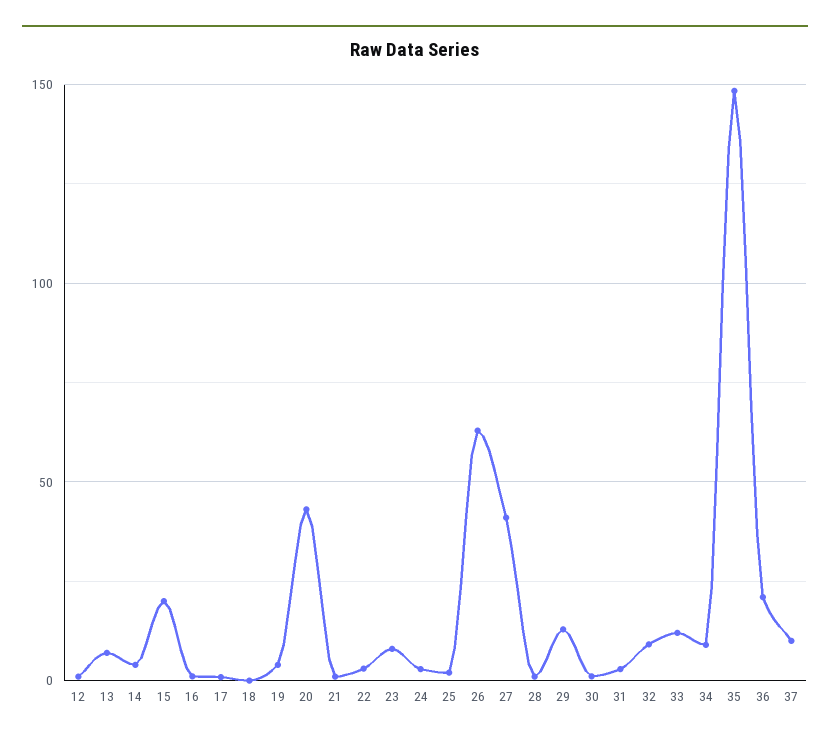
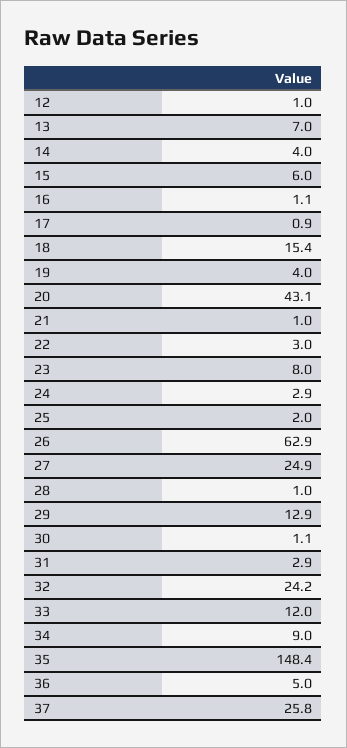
  {
    "12": 1,
    "13": 7,
    "14": 4,
-   "15": 20,
+   "15": 6,
    "16": 1.1,
    "17": 0.9,
-   "18": 0,
+   "18": 15.4,
    "19": 4,
    "20": 43.1,
    "21": 1,
    "22": 3,
    "23": 8,
    "24": 2.9,
    "25": 2,
    "26": 62.9,
-   "27": 40,
+   "27": 24.9,
    "28": 1,
    "29": 12.9,
    "30": 1.1,
    "31": 2.9,
-   "32": 10,
+   "32": 24.2,
    "33": 12,
    "34": 9,
    "35": 148.4,
-   "36": 20,
+   "36": 5,
-   "37": 10
+   "37": 25.8
  }

